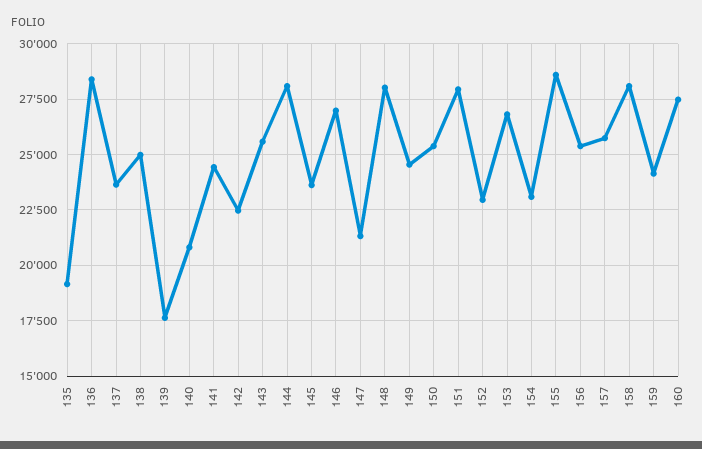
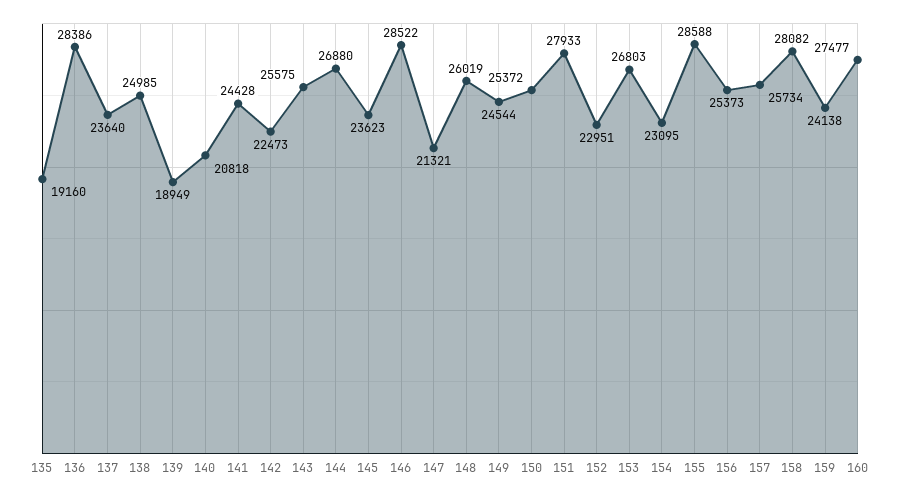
  {
    "135": 19160,
    "136": 28386,
    "137": 23640,
    "138": 24985,
-   "139": 17500,
+   "139": 18949,
    "140": 20818,
    "141": 24428,
    "142": 22473,
    "143": 25575,
-   "144": 28000,
+   "144": 26880,
    "145": 23623,
-   "146": 27000,
+   "146": 28522,
    "147": 21321,
-   "148": 28000,
+   "148": 26019,
    "149": 24544,
    "150": 25372,
    "151": 27933,
    "152": 22951,
    "153": 26803,
    "154": 23095,
    "155": 28588,
    "156": 25373,
    "157": 25734,
    "158": 28082,
    "159": 24138,
    "160": 27477
  }

